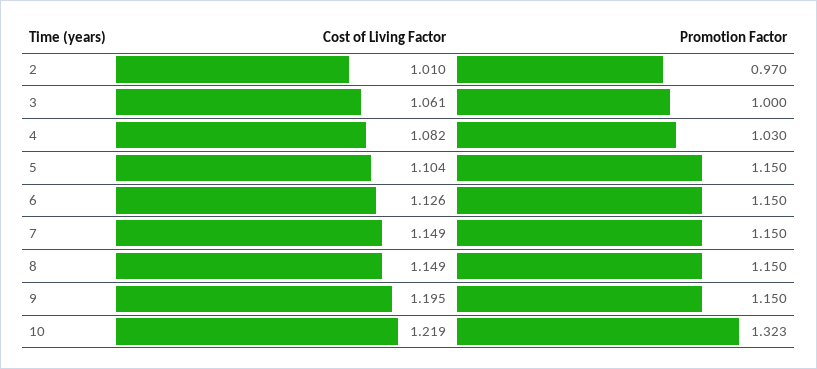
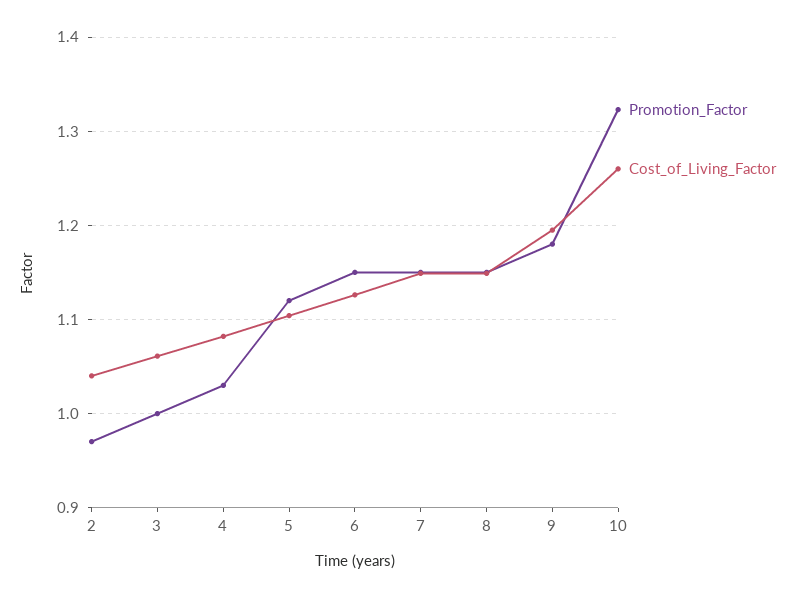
  {
    "Cost of Living Factor": {
-     "2": 1.01,
+     "2": 1.04,
      "3": 1.061,
      "4": 1.082,
      "5": 1.104,
      "6": 1.126,
      "7": 1.149,
      "8": 1.149,
      "9": 1.195,
-     "10": 1.219
+     "10": 1.26
    },
    "Promotion Factor": {
      "2": 0.97,
      "3": 1,
      "4": 1.03,
-     "5": 1.15,
+     "5": 1.12,
      "6": 1.15,
      "7": 1.15,
      "8": 1.15,
-     "9": 1.15,
+     "9": 1.18,
      "10": 1.323
    }
  }

